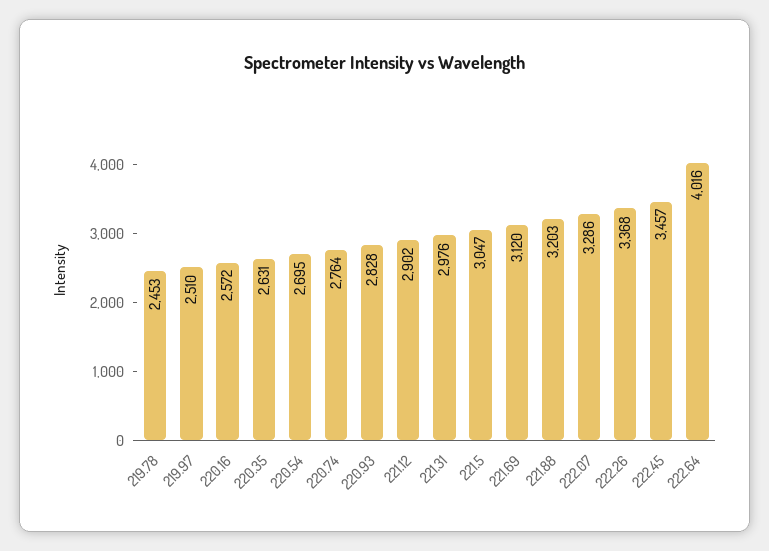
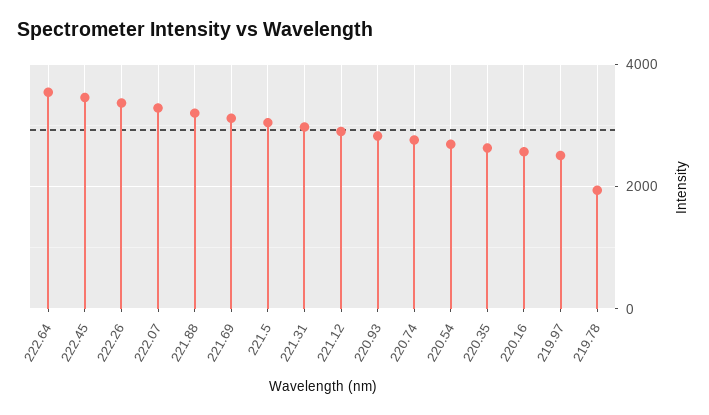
  {
-   "219.78": 2453,
+   "219.78": 2000,
    "219.97": 2510,
    "220.16": 2572,
    "220.35": 2631,
    "220.54": 2695,
    "220.74": 2764,
    "220.93": 2828,
    "221.12": 2902,
    "221.31": 2976,
    "221.5": 3047,
    "221.69": 3120,
    "221.88": 3203,
    "222.07": 3286,
    "222.26": 3368,
    "222.45": 3457,
-   "222.64": 4016
+   "222.64": 3600
  }

